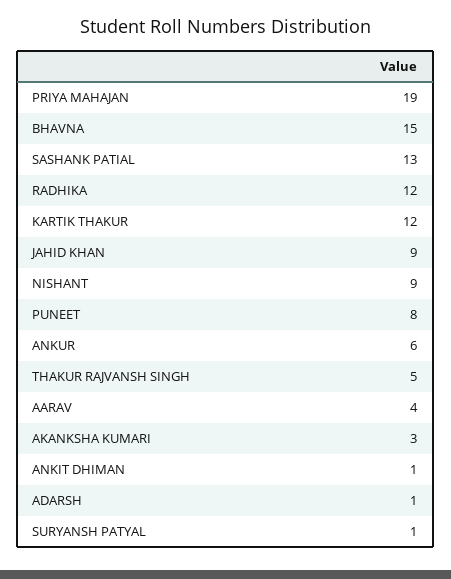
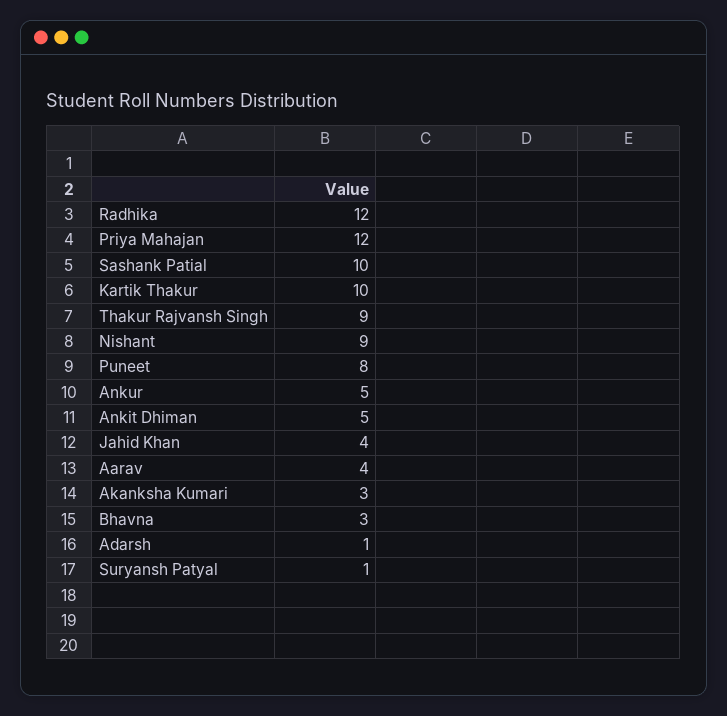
  {
-   "PRIYA MAHAJAN": 19,
+   "PRIYA MAHAJAN": 12,
-   "BHAVNA": 15,
+   "BHAVNA": 3,
-   "SASHANK PATIAL": 13,
+   "SASHANK PATIAL": 10,
    "RADHIKA": 12,
-   "KARTIK THAKUR": 12,
+   "KARTIK THAKUR": 10,
-   "JAHID KHAN": 9,
+   "JAHID KHAN": 4,
    "NISHANT": 9,
    "PUNEET": 8,
-   "ANKUR": 6,
+   "ANKUR": 5,
-   "THAKUR RAJVANSH SINGH": 5,
+   "THAKUR RAJVANSH SINGH": 9,
    "AARAV": 4,
    "AKANKSHA KUMARI": 3,
-   "ANKIT DHIMAN": 1,
+   "ANKIT DHIMAN": 5,
    "ADARSH": 1,
    "SURYANSH PATYAL": 1
  }

